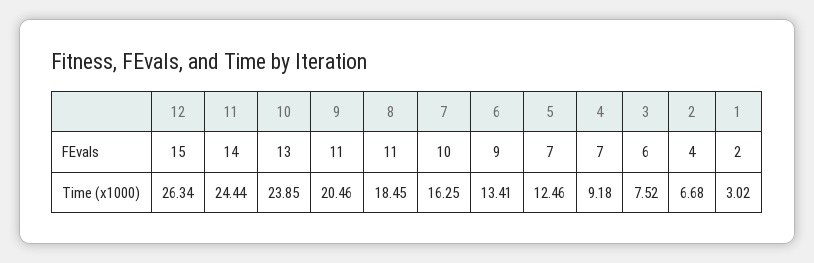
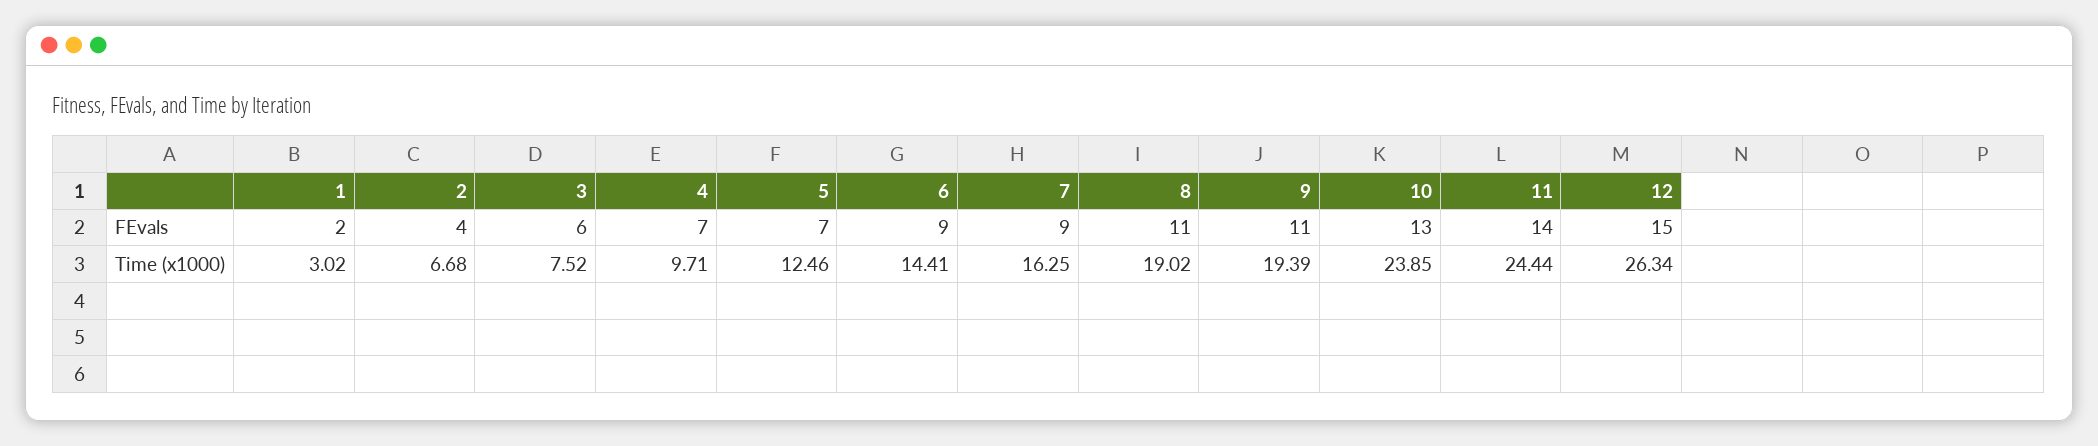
  {
    "12": {
      "FEvals": 15,
      "Time (x1000)": 26.34
    },
    "11": {
      "FEvals": 14,
      "Time (x1000)": 24.44
    },
    "10": {
      "FEvals": 13,
      "Time (x1000)": 23.85
    },
    "9": {
      "FEvals": 11,
-     "Time (x1000)": 20.46
+     "Time (x1000)": 19.39
    },
    "8": {
      "FEvals": 11,
-     "Time (x1000)": 18.45
+     "Time (x1000)": 19.02
    },
    "7": {
-     "FEvals": 10,
+     "FEvals": 9,
      "Time (x1000)": 16.25
    },
    "6": {
      "FEvals": 9,
-     "Time (x1000)": 13.41
+     "Time (x1000)": 14.41
    },
    "5": {
      "FEvals": 7,
      "Time (x1000)": 12.46
    },
    "4": {
      "FEvals": 7,
-     "Time (x1000)": 9.18
+     "Time (x1000)": 9.71
    },
    "3": {
      "FEvals": 6,
      "Time (x1000)": 7.52
    },
    "2": {
      "FEvals": 4,
      "Time (x1000)": 6.68
    },
    "1": {
      "FEvals": 2,
      "Time (x1000)": 3.02
    }
  }

